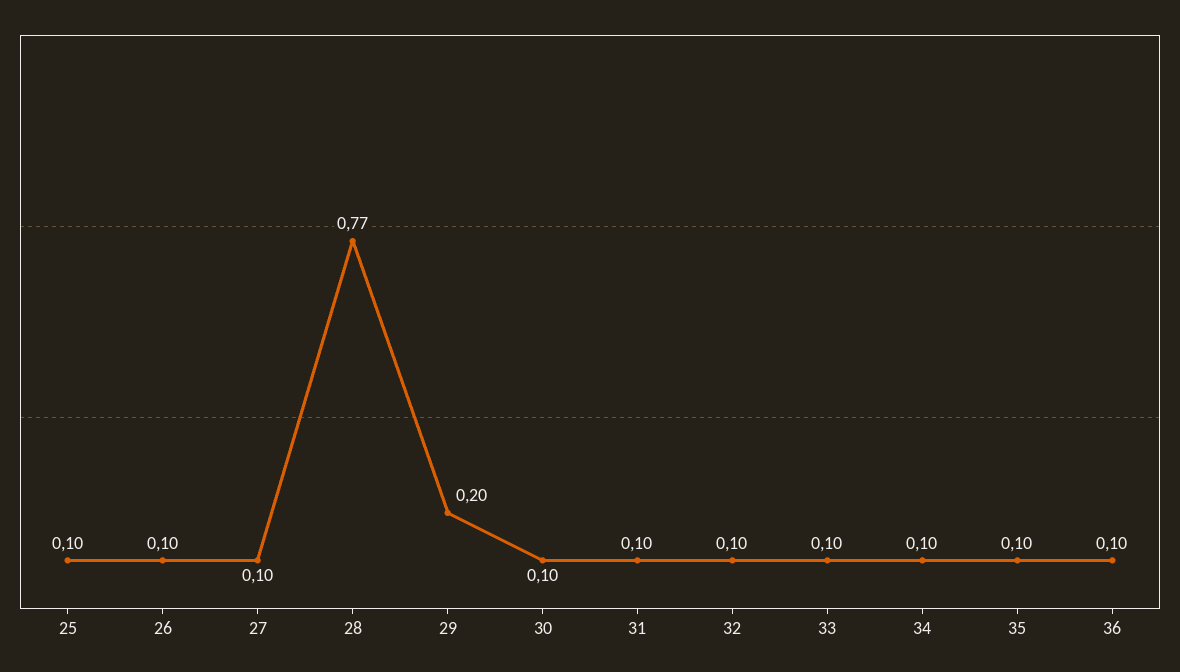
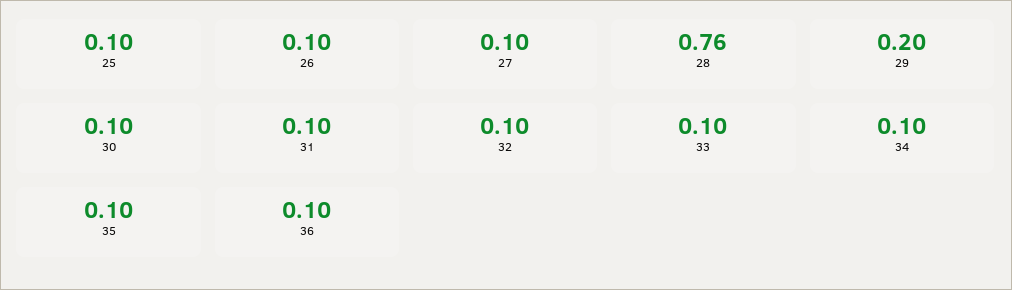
  {
    "25": 0.1,
    "26": 0.1,
    "27": 0.1,
-   "28": 0.77,
+   "28": 0.76,
    "29": 0.2,
    "30": 0.1,
    "31": 0.1,
    "32": 0.1,
    "33": 0.1,
    "34": 0.1,
    "35": 0.1,
    "36": 0.1
  }

